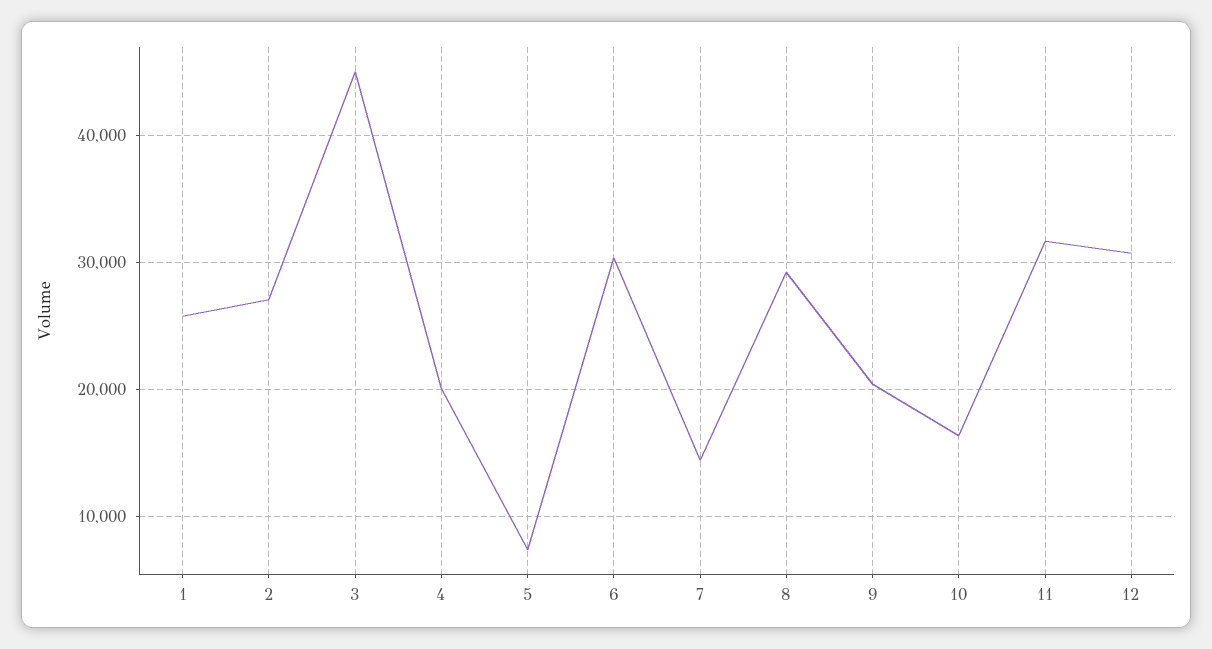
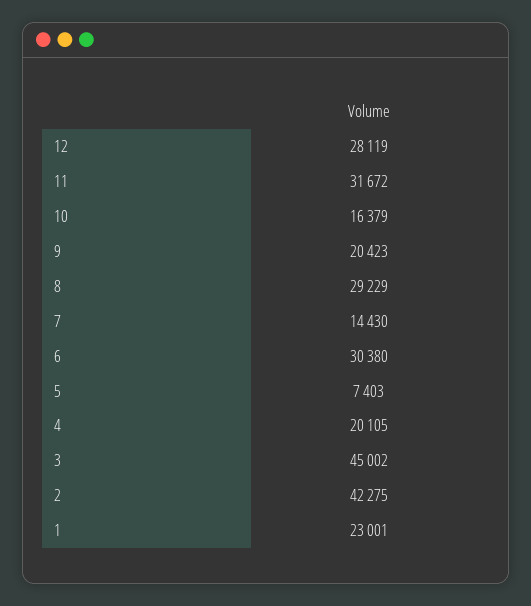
  {
-   "1": 26000,
+   "1": 23001,
-   "2": 27000,
+   "2": 42275,
    "3": 45002,
    "4": 20105,
    "5": 7403,
    "6": 30380,
    "7": 14430,
    "8": 29229,
    "9": 20423,
    "10": 16379,
    "11": 31672,
-   "12": 31000
+   "12": 28119
  }

